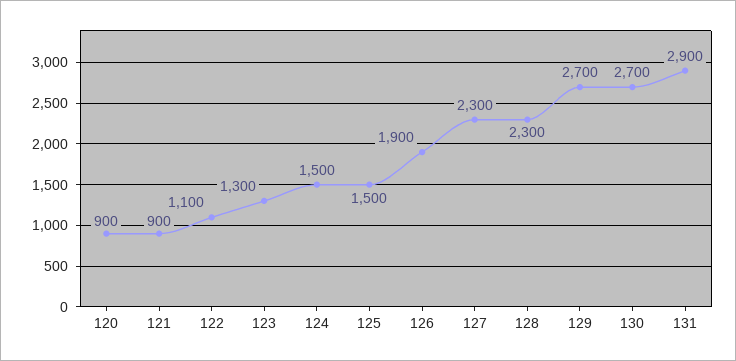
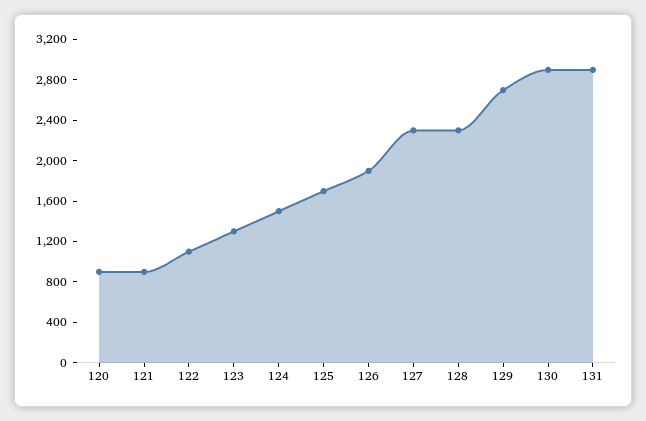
  {
    "120": 900,
    "121": 900,
    "122": 1100,
    "123": 1300,
    "124": 1500,
-   "125": 1500,
+   "125": 1700,
    "126": 1900,
    "127": 2300,
    "128": 2300,
    "129": 2700,
-   "130": 2700,
+   "130": 2900,
    "131": 2900
  }

